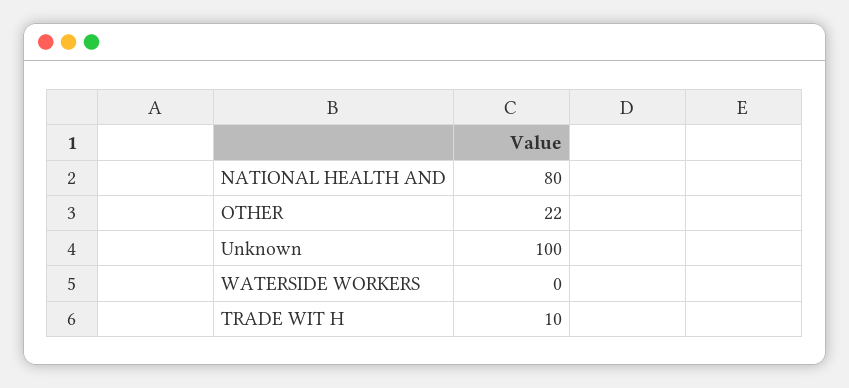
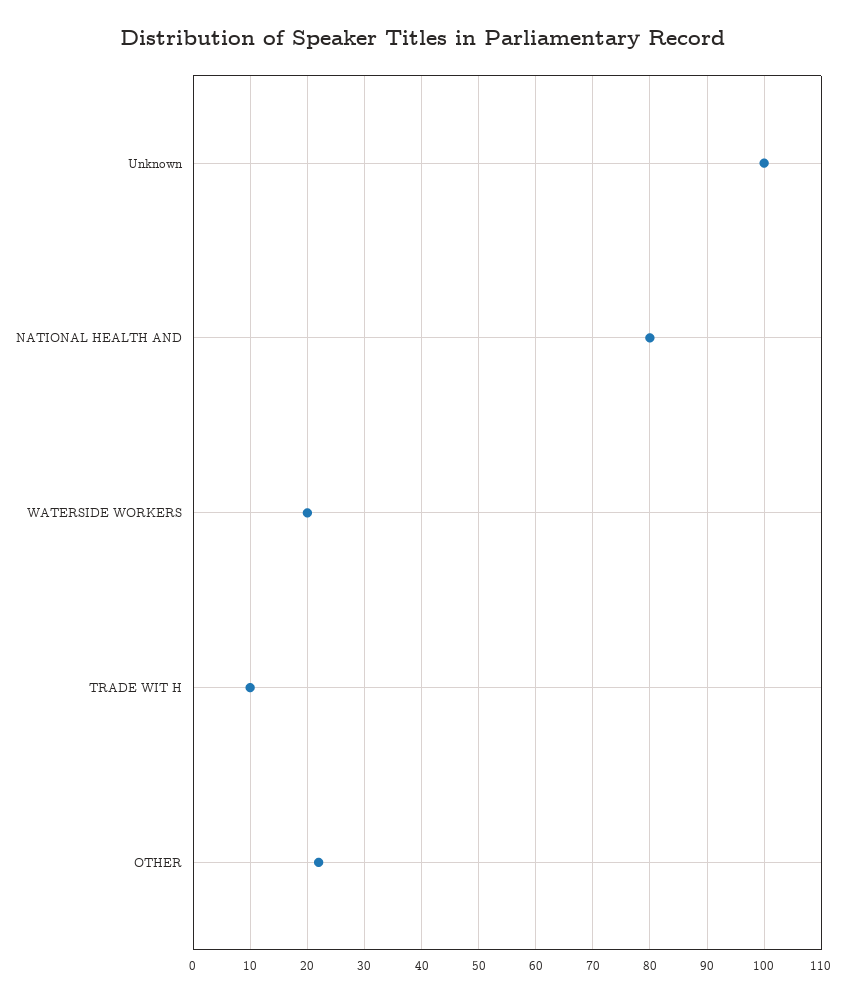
  {
    "NATIONAL HEALTH AND": 80,
    "OTHER": 22,
    "Unknown": 100,
-   "WATERSIDE WORKERS": 0,
+   "WATERSIDE WORKERS": 20,
    "TRADE WIT H": 10
  }

